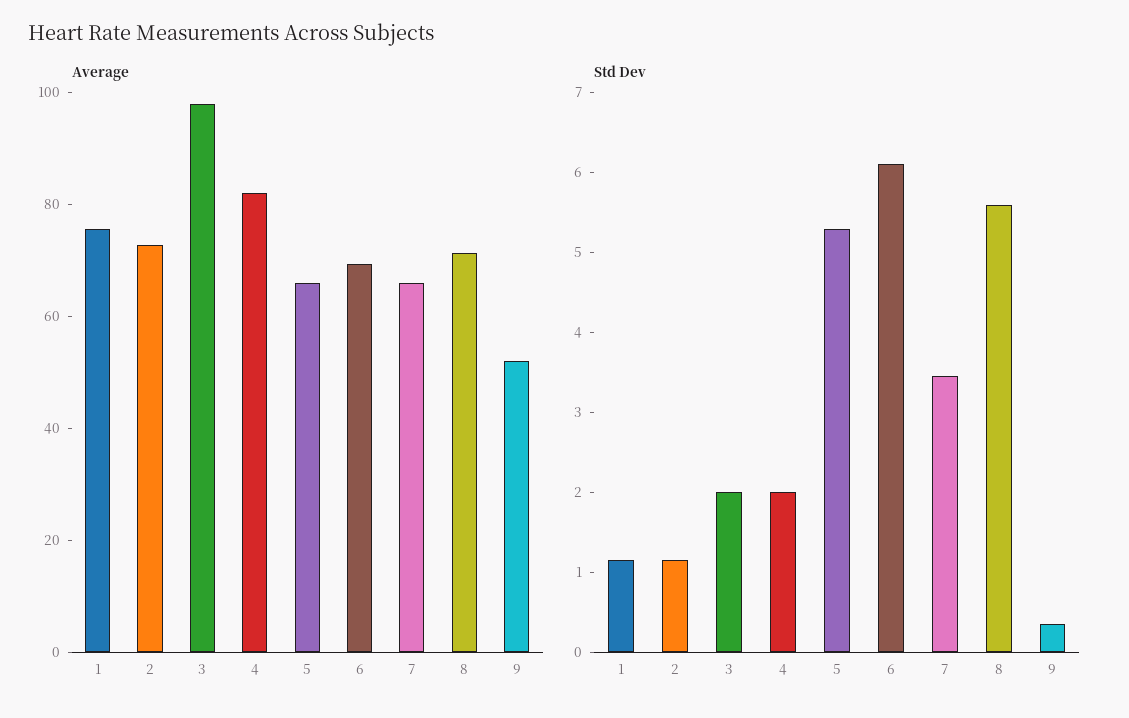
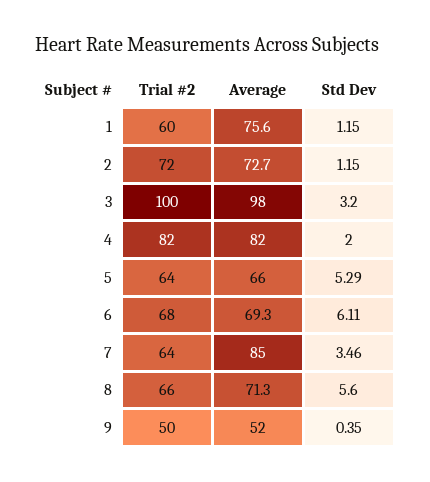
  {
    "Average": {
      "1": 75.6,
      "2": 72.7,
      "3": 98,
      "4": 82,
      "5": 66,
      "6": 69.3,
-     "7": 65,
+     "7": 85,
      "8": 71.3,
      "9": 52
    },
    "Std Dev": {
      "1": 1.15,
      "2": 1.15,
-     "3": 2,
+     "3": 3.2,
      "4": 2,
      "5": 5.29,
      "6": 6.11,
      "7": 3.46,
      "8": 5.6,
      "9": 0.35
-   }
+   },
+   "Trial #2": {
+     "1": 60,
+     "2": 72,
+     "3": 100,
+     "4": 82,
+     "5": 64,
+     "6": 68,
+     "7": 64,
+     "8": 66,
+     "9": 50
+   }
  }

